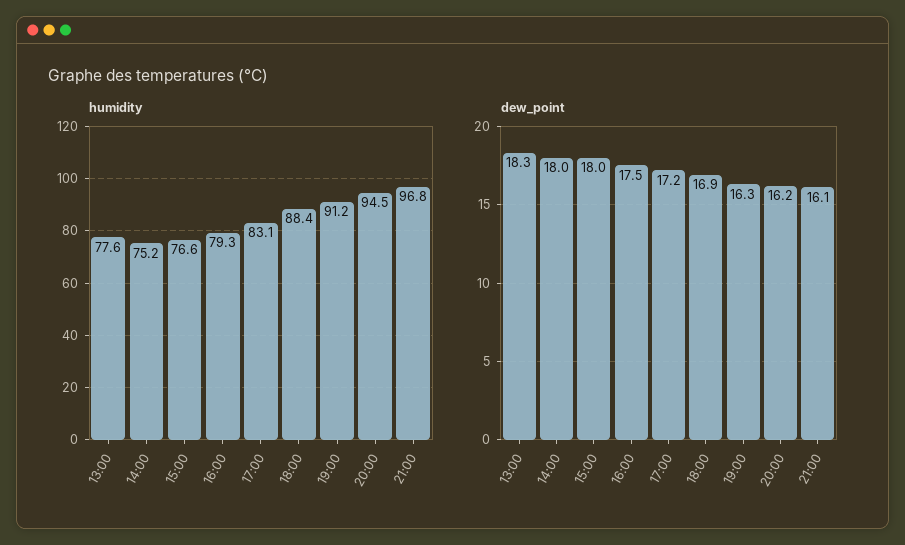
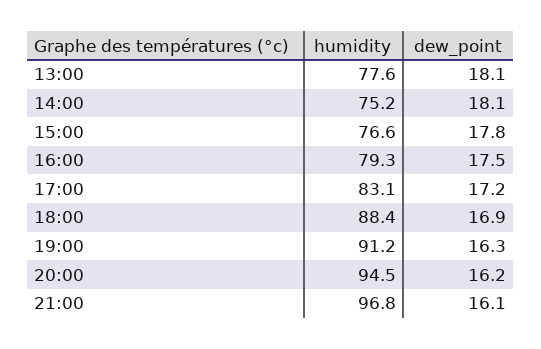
  {
    "humidity": {
      "13:00": 77.6,
      "14:00": 75.2,
      "15:00": 76.6,
      "16:00": 79.3,
      "17:00": 83.1,
      "18:00": 88.4,
      "19:00": 91.2,
      "20:00": 94.5,
      "21:00": 96.8
    },
    "dew_point": {
-     "13:00": 18.3,
+     "13:00": 18.1,
-     "14:00": 18,
+     "14:00": 18.1,
-     "15:00": 18,
+     "15:00": 17.8,
      "16:00": 17.5,
      "17:00": 17.2,
      "18:00": 16.9,
      "19:00": 16.3,
      "20:00": 16.2,
      "21:00": 16.1
    }
  }

